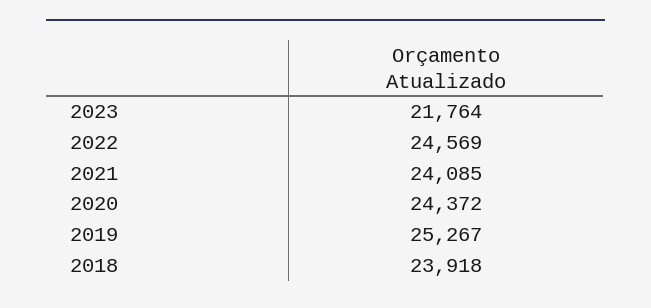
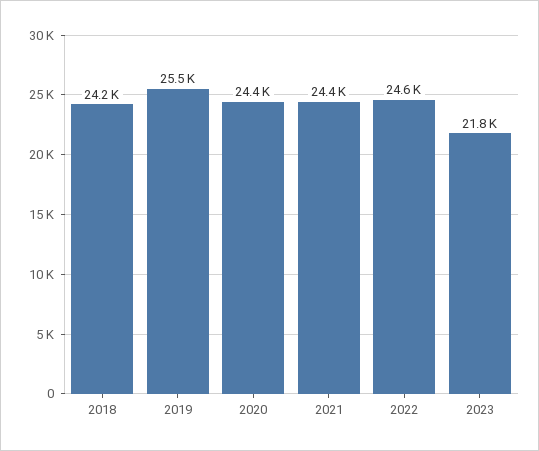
  {
    "2023": 21764,
    "2022": 24569,
-   "2021": 24085,
+   "2021": 24400,
    "2020": 24372,
-   "2019": 25267,
+   "2019": 25500,
-   "2018": 23918
+   "2018": 24200
  }

